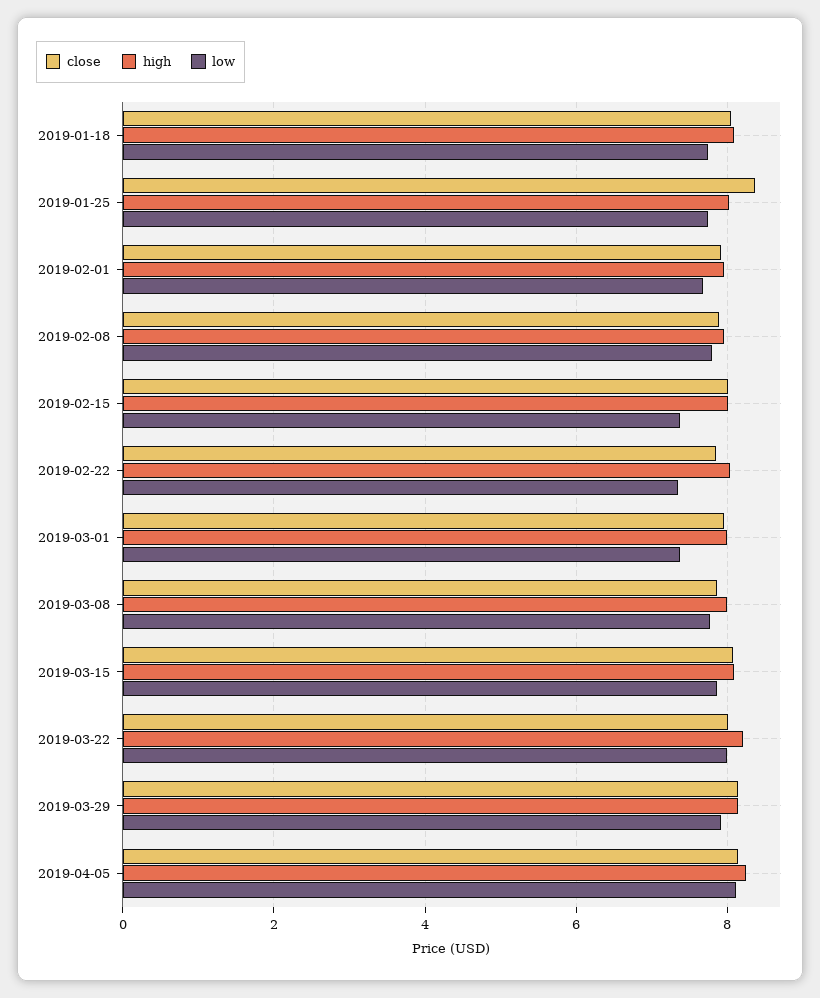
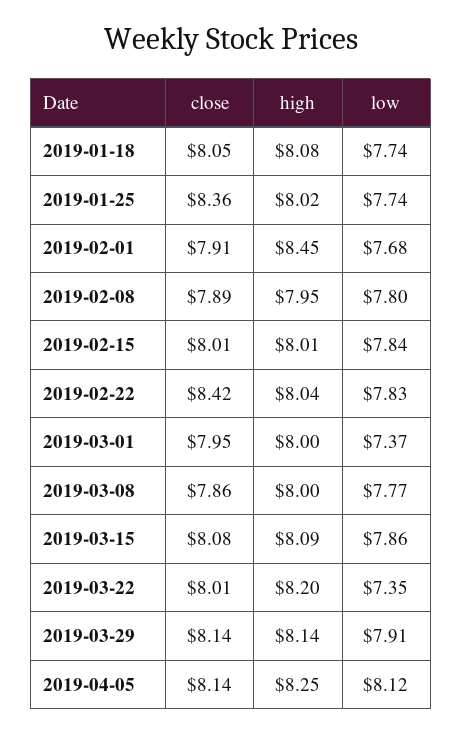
  {
    "close": {
      "2019-01-18": 8.05,
      "2019-01-25": 8.36,
      "2019-02-01": 7.91,
      "2019-02-08": 7.89,
      "2019-02-15": 8.01,
-     "2019-02-22": 7.8,
+     "2019-02-22": 8.42,
      "2019-03-01": 7.95,
      "2019-03-08": 7.86,
      "2019-03-15": 8.08,
      "2019-03-22": 8.01,
      "2019-03-29": 8.14,
      "2019-04-05": 8.14
    },
    "high": {
      "2019-01-18": 8.08,
      "2019-01-25": 8.02,
-     "2019-02-01": 8,
+     "2019-02-01": 8.45,
      "2019-02-08": 7.95,
      "2019-02-15": 8.01,
      "2019-02-22": 8.04,
      "2019-03-01": 8,
      "2019-03-08": 8,
      "2019-03-15": 8.09,
      "2019-03-22": 8.2,
      "2019-03-29": 8.14,
      "2019-04-05": 8.25
    },
    "low": {
      "2019-01-18": 7.74,
      "2019-01-25": 7.74,
      "2019-02-01": 7.68,
      "2019-02-08": 7.8,
-     "2019-02-15": 7.4,
+     "2019-02-15": 7.84,
-     "2019-02-22": 7.4,
+     "2019-02-22": 7.83,
      "2019-03-01": 7.37,
      "2019-03-08": 7.77,
      "2019-03-15": 7.86,
-     "2019-03-22": 8,
+     "2019-03-22": 7.35,
      "2019-03-29": 7.91,
      "2019-04-05": 8.12
    }
  }

